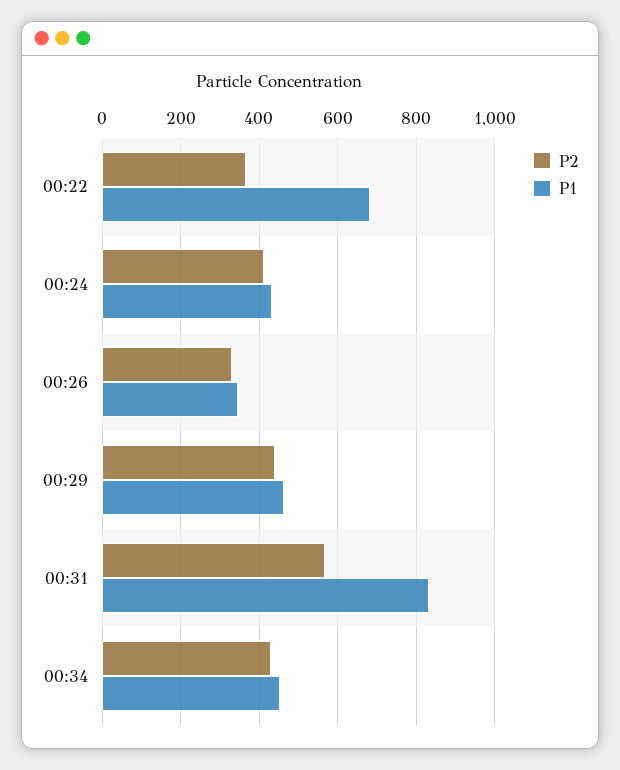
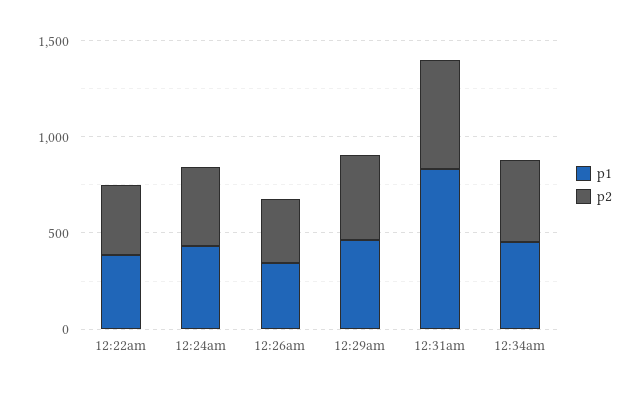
  {
    "P2": {
      "00:22": 360,
      "00:24": 420,
      "00:26": 320,
      "00:29": 440,
      "00:31": 560,
      "00:34": 420
    },
    "P1": {
-     "00:22": 680,
+     "00:22": 400,
      "00:24": 440,
      "00:26": 340,
      "00:29": 460,
      "00:31": 840,
      "00:34": 460
    }
  }

